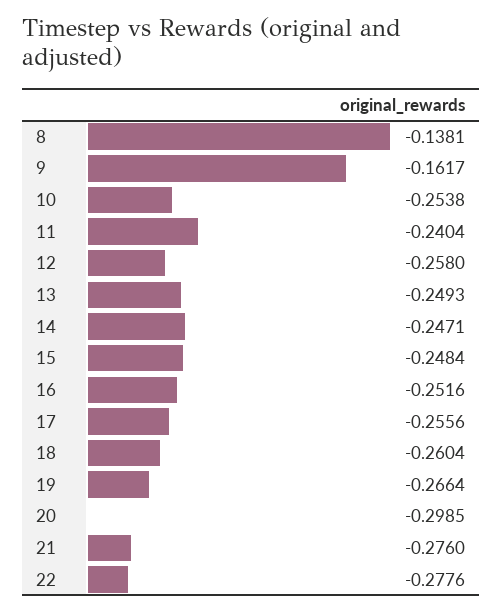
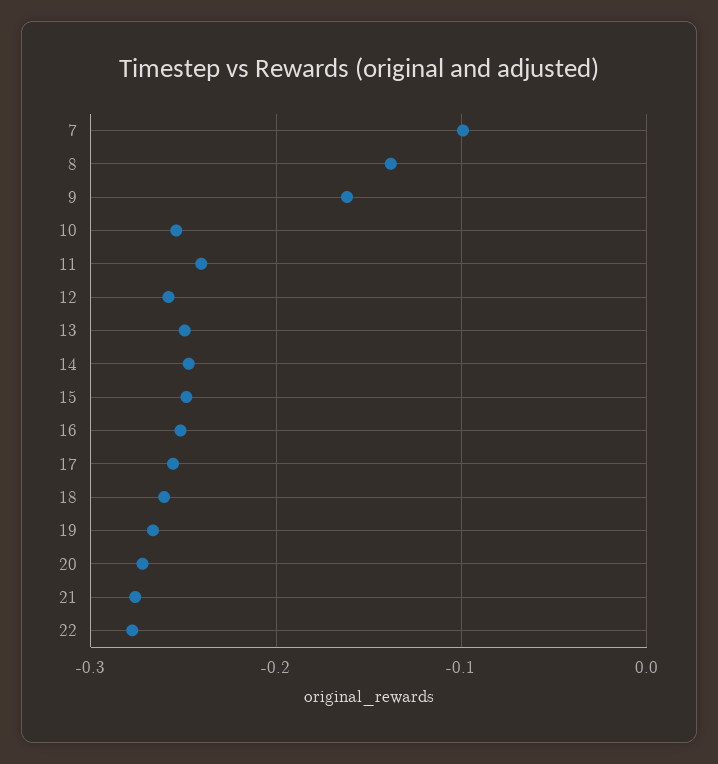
  {
    "8": -0.1381,
    "9": -0.1617,
    "10": -0.2538,
    "11": -0.2404,
    "12": -0.258,
    "13": -0.2493,
    "14": -0.2471,
    "15": -0.2484,
    "16": -0.2516,
    "17": -0.2556,
    "18": -0.2604,
    "19": -0.2664,
-   "20": -0.2985,
+   "20": -0.27,
    "21": -0.276,
-   "22": -0.2776
+   "22": -0.2776,
+   "7": -0.1
  }

